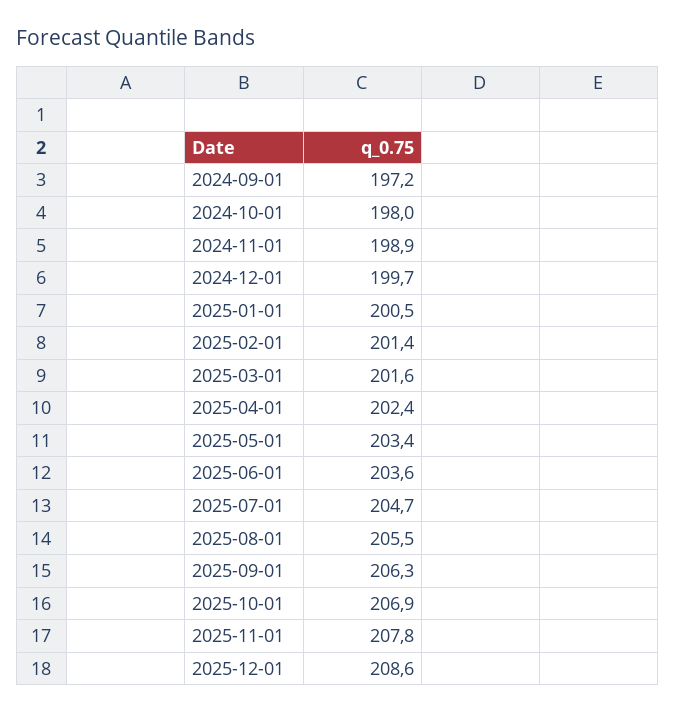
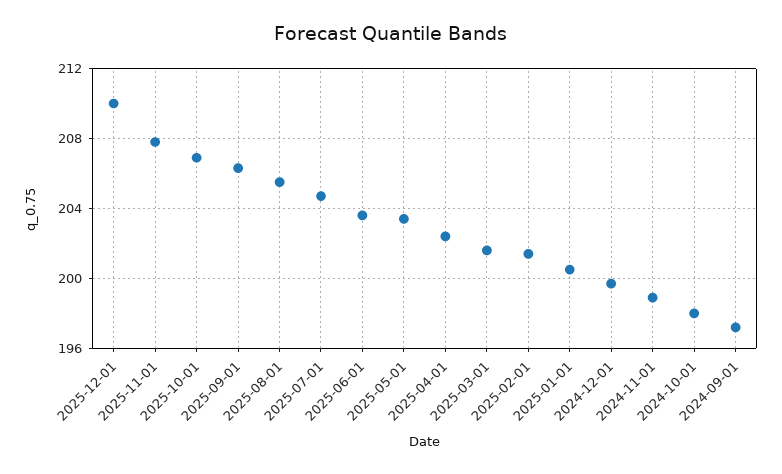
  {
    "2024-09-01": 197.2,
    "2024-10-01": 198,
    "2024-11-01": 198.9,
    "2024-12-01": 199.7,
    "2025-01-01": 200.5,
    "2025-02-01": 201.4,
    "2025-03-01": 201.6,
    "2025-04-01": 202.4,
    "2025-05-01": 203.4,
    "2025-06-01": 203.6,
    "2025-07-01": 204.7,
    "2025-08-01": 205.5,
    "2025-09-01": 206.3,
    "2025-10-01": 206.9,
    "2025-11-01": 207.8,
-   "2025-12-01": 208.6
+   "2025-12-01": 210
  }

